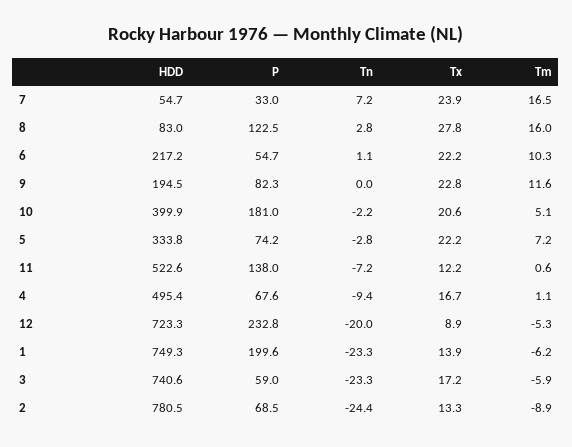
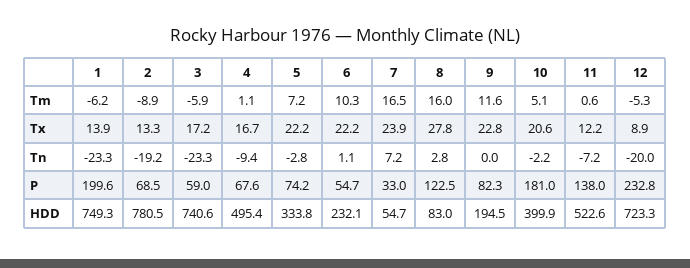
  {
    "HDD": {
      "7": 54.7,
      "8": 83,
-     "6": 217.2,
+     "6": 232.1,
      "9": 194.5,
      "10": 399.9,
      "5": 333.8,
      "11": 522.6,
      "4": 495.4,
      "12": 723.3,
      "1": 749.3,
      "3": 740.6,
      "2": 780.5
    },
    "P": {
      "7": 33,
      "8": 122.5,
      "6": 54.7,
      "9": 82.3,
      "10": 181,
      "5": 74.2,
      "11": 138,
      "4": 67.6,
      "12": 232.8,
      "1": 199.6,
      "3": 59,
      "2": 68.5
    },
    "Tn": {
      "7": 7.2,
      "8": 2.8,
      "6": 1.1,
      "9": 0,
      "10": -2.2,
      "5": -2.8,
      "11": -7.2,
      "4": -9.4,
      "12": -20,
      "1": -23.3,
      "3": -23.3,
-     "2": -24.4
+     "2": -19.2
    },
    "Tx": {
      "7": 23.9,
      "8": 27.8,
      "6": 22.2,
      "9": 22.8,
      "10": 20.6,
      "5": 22.2,
      "11": 12.2,
      "4": 16.7,
      "12": 8.9,
      "1": 13.9,
      "3": 17.2,
      "2": 13.3
    },
    "Tm": {
      "7": 16.5,
      "8": 16,
      "6": 10.3,
      "9": 11.6,
      "10": 5.1,
      "5": 7.2,
      "11": 0.6,
      "4": 1.1,
      "12": -5.3,
      "1": -6.2,
      "3": -5.9,
      "2": -8.9
    }
  }

